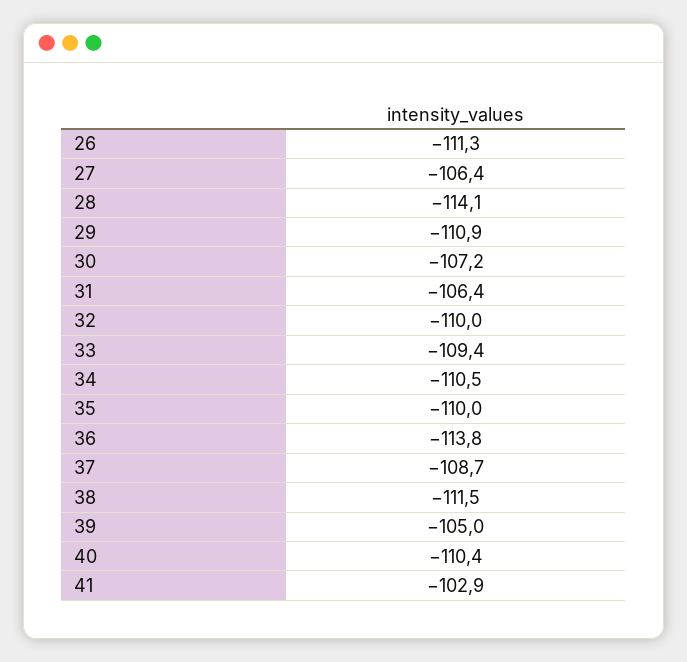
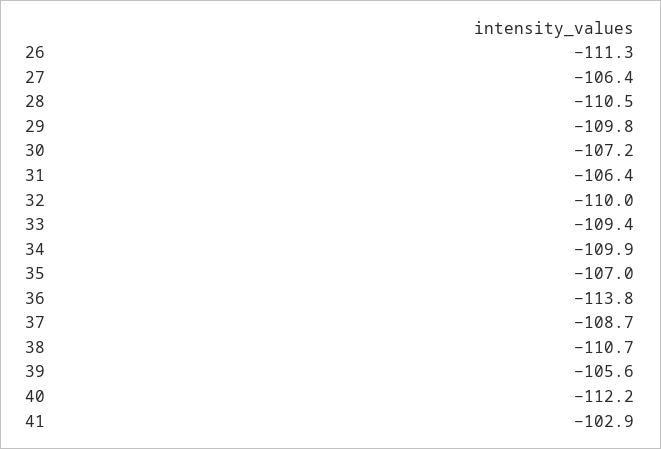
  {
    "26": -111.3,
    "27": -106.4,
-   "28": -114.1,
+   "28": -110.5,
-   "29": -110.9,
+   "29": -109.8,
    "30": -107.2,
    "31": -106.4,
    "32": -110,
    "33": -109.4,
-   "34": -110.5,
+   "34": -109.9,
-   "35": -110,
+   "35": -107,
    "36": -113.8,
    "37": -108.7,
-   "38": -111.5,
+   "38": -110.7,
-   "39": -105,
+   "39": -105.6,
-   "40": -110.4,
+   "40": -112.2,
    "41": -102.9
  }

